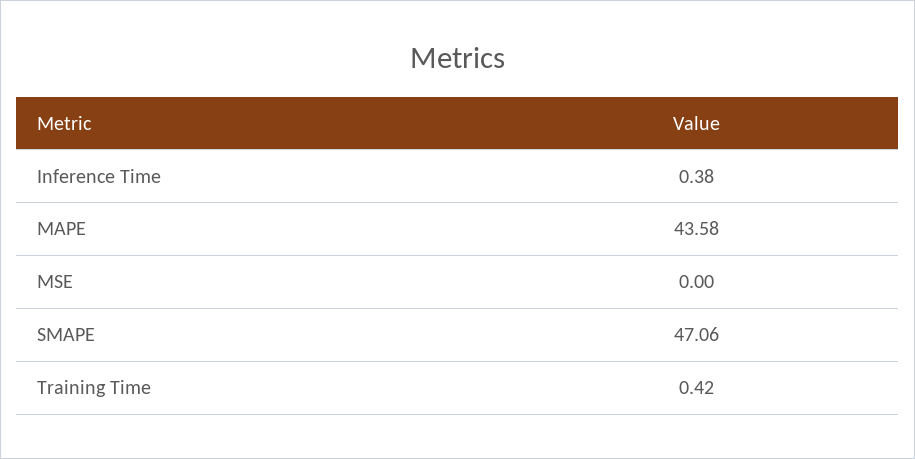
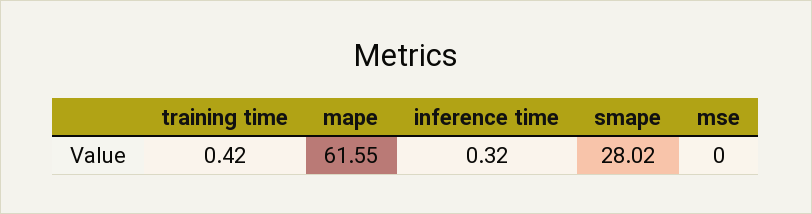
  {
-   "Inference Time": 0.38,
+   "Inference Time": 0.32,
-   "MAPE": 43.58,
+   "MAPE": 61.55,
    "MSE": 0,
-   "SMAPE": 47.06,
+   "SMAPE": 28.02,
    "Training Time": 0.42
  }

